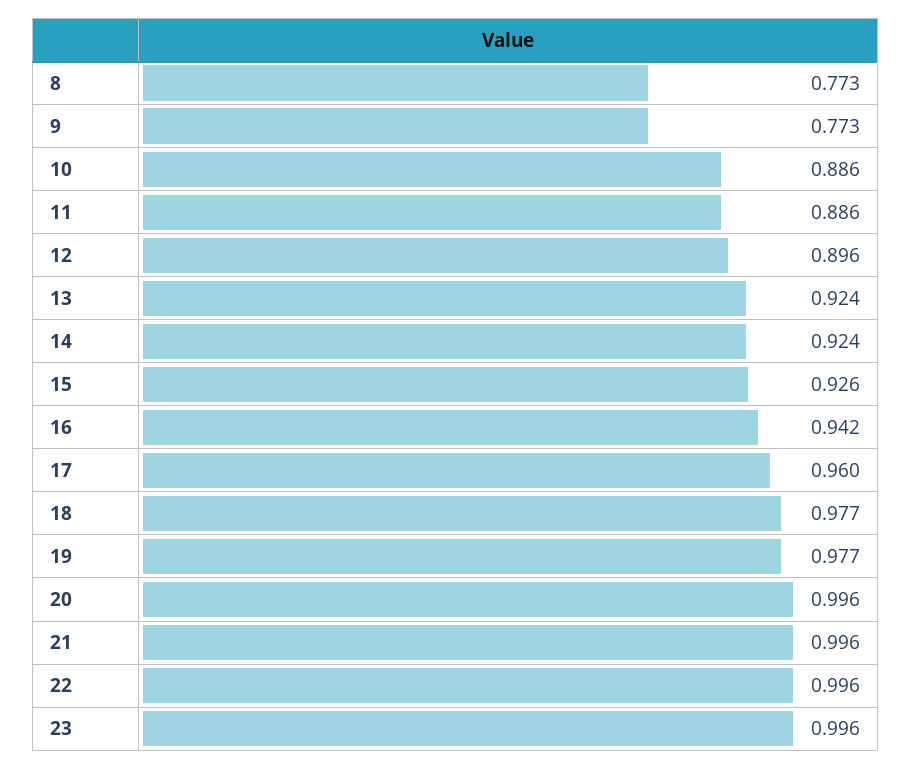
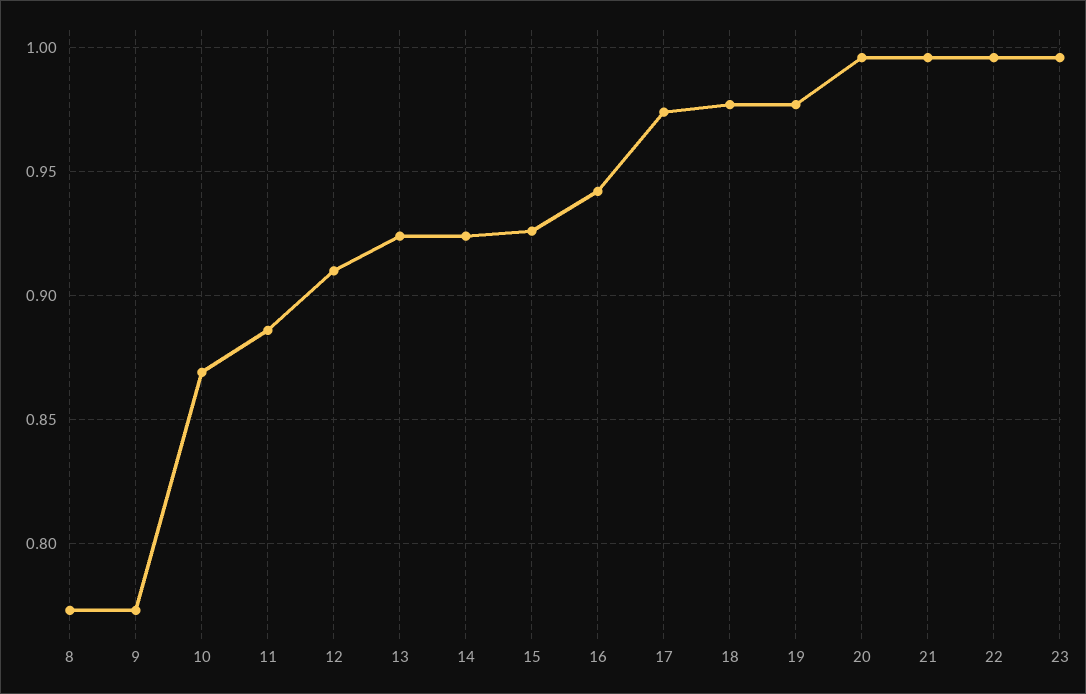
  {
    "8": 0.773,
    "9": 0.773,
-   "10": 0.886,
+   "10": 0.87,
    "11": 0.886,
-   "12": 0.896,
+   "12": 0.91,
    "13": 0.924,
    "14": 0.924,
    "15": 0.926,
    "16": 0.942,
-   "17": 0.96,
+   "17": 0.975,
    "18": 0.977,
    "19": 0.977,
    "20": 0.996,
    "21": 0.996,
    "22": 0.996,
    "23": 0.996
  }

